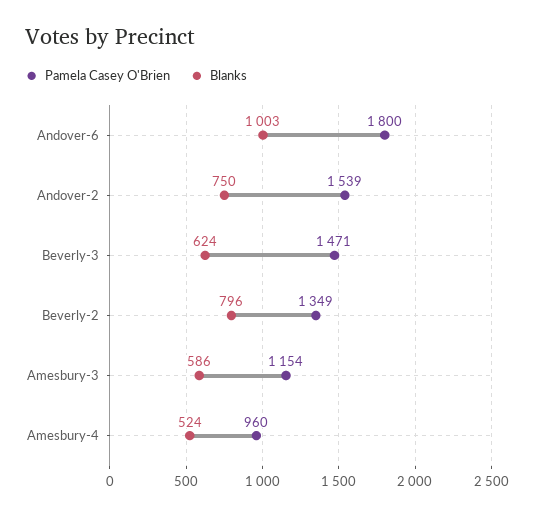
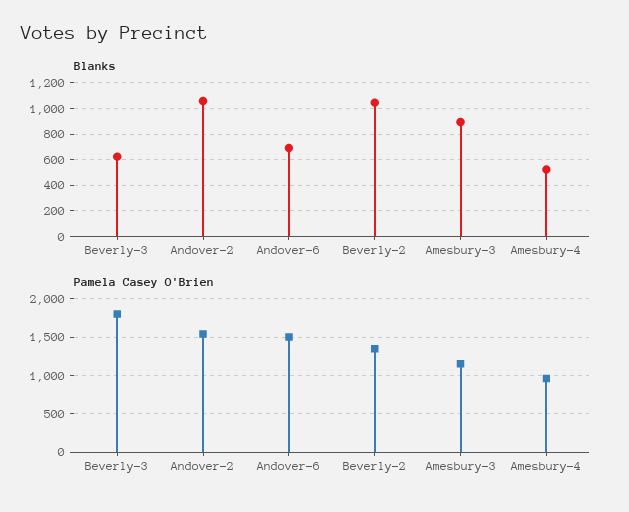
  {
    "Pamela Casey O'Brien": {
-     "Andover-6": 1800,
+     "Andover-6": 1500,
      "Andover-2": 1539,
-     "Beverly-3": 1471,
+     "Beverly-3": 1800,
      "Beverly-2": 1349,
      "Amesbury-3": 1154,
      "Amesbury-4": 960
    },
    "Blanks": {
-     "Andover-6": 1003,
+     "Andover-6": 700,
-     "Andover-2": 750,
+     "Andover-2": 1050,
      "Beverly-3": 624,
-     "Beverly-2": 796,
+     "Beverly-2": 1050,
-     "Amesbury-3": 586,
+     "Amesbury-3": 900,
      "Amesbury-4": 524
    }
  }

